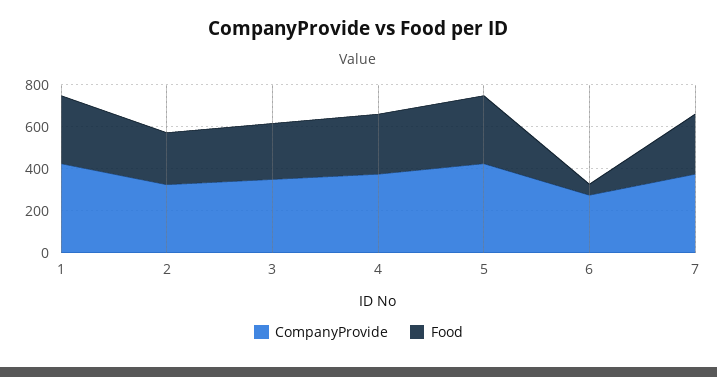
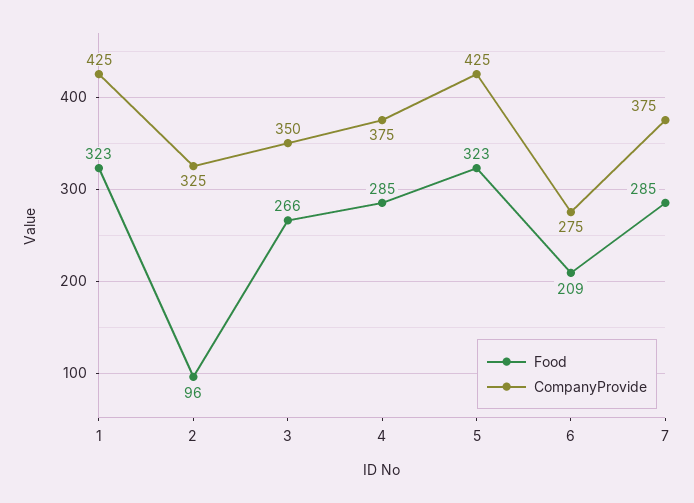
  {
    "CompanyProvide": {
      "1": 425,
      "2": 325,
      "3": 350,
      "4": 375,
      "5": 425,
      "6": 275,
      "7": 375
    },
    "Food": {
      "1": 323,
-     "2": 250,
+     "2": 96,
      "3": 266,
      "4": 285,
      "5": 323,
-     "6": 50,
+     "6": 209,
      "7": 285
    }
  }

